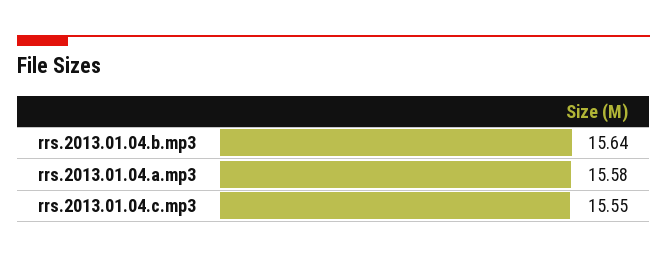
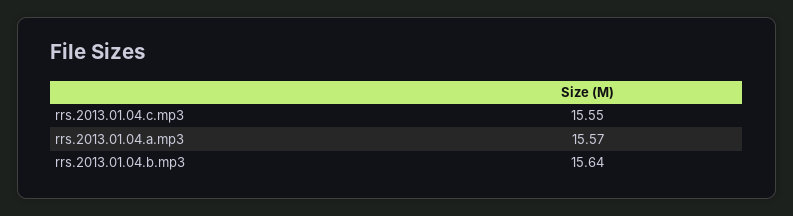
  {
    "rrs.2013.01.04.b.mp3": 15.64,
-   "rrs.2013.01.04.a.mp3": 15.58,
+   "rrs.2013.01.04.a.mp3": 15.57,
    "rrs.2013.01.04.c.mp3": 15.55
  }

